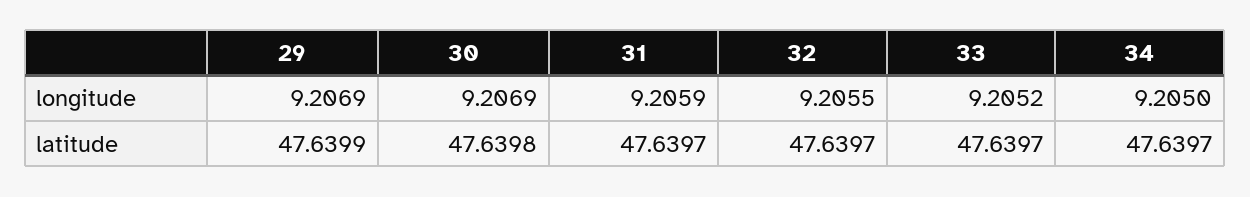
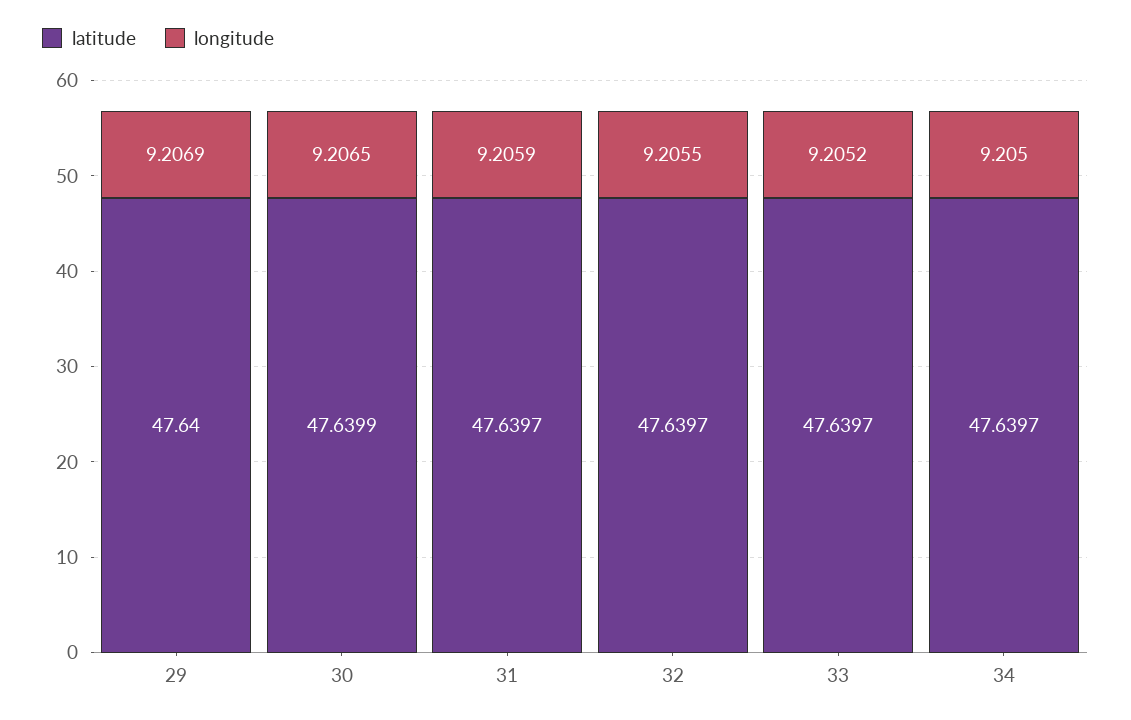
  {
    "longitude": {
      "29": 9.2069,
-     "30": 9.2069,
+     "30": 9.2065,
      "31": 9.2059,
      "32": 9.2055,
      "33": 9.2052,
      "34": 9.205
    },
    "latitude": {
-     "29": 47.6399,
+     "29": 47.64,
-     "30": 47.6398,
+     "30": 47.6399,
      "31": 47.6397,
      "32": 47.6397,
      "33": 47.6397,
      "34": 47.6397
    }
  }

